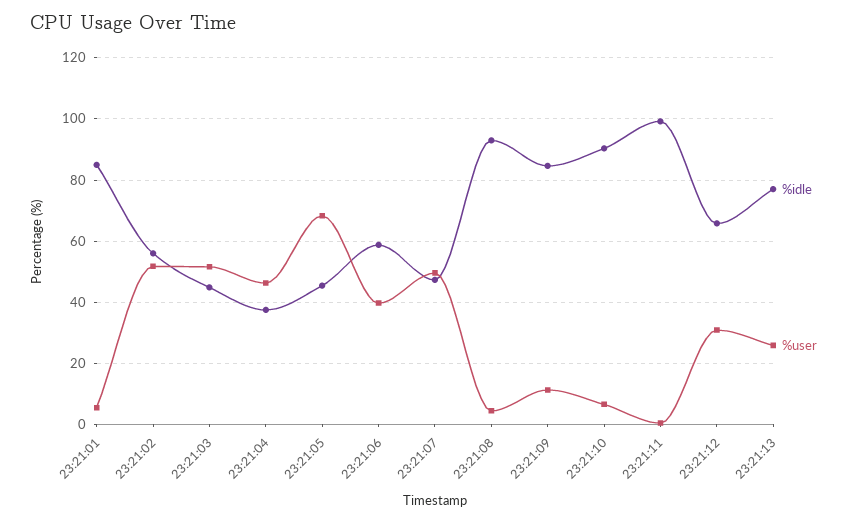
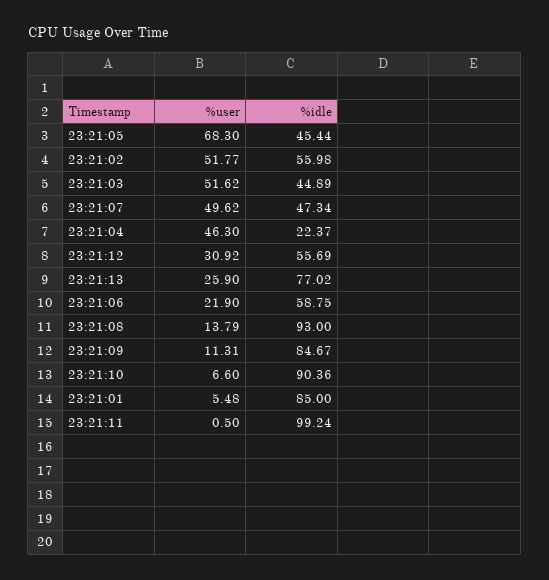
  {
    "%idle": {
      "23:21:01": 85,
      "23:21:02": 55.98,
      "23:21:03": 44.89,
-     "23:21:04": 38,
+     "23:21:04": 22.37,
      "23:21:05": 45.44,
      "23:21:06": 58.75,
      "23:21:07": 47.34,
      "23:21:08": 93,
      "23:21:09": 84.67,
      "23:21:10": 90.36,
      "23:21:11": 99.24,
-     "23:21:12": 66,
+     "23:21:12": 55.69,
      "23:21:13": 77.02
    },
    "%user": {
      "23:21:01": 5.48,
      "23:21:02": 51.77,
      "23:21:03": 51.62,
      "23:21:04": 46.3,
      "23:21:05": 68.3,
-     "23:21:06": 40,
+     "23:21:06": 21.9,
      "23:21:07": 49.62,
-     "23:21:08": 4,
+     "23:21:08": 13.79,
      "23:21:09": 11.31,
      "23:21:10": 6.6,
      "23:21:11": 0.5,
      "23:21:12": 30.92,
      "23:21:13": 25.9
    }
  }

